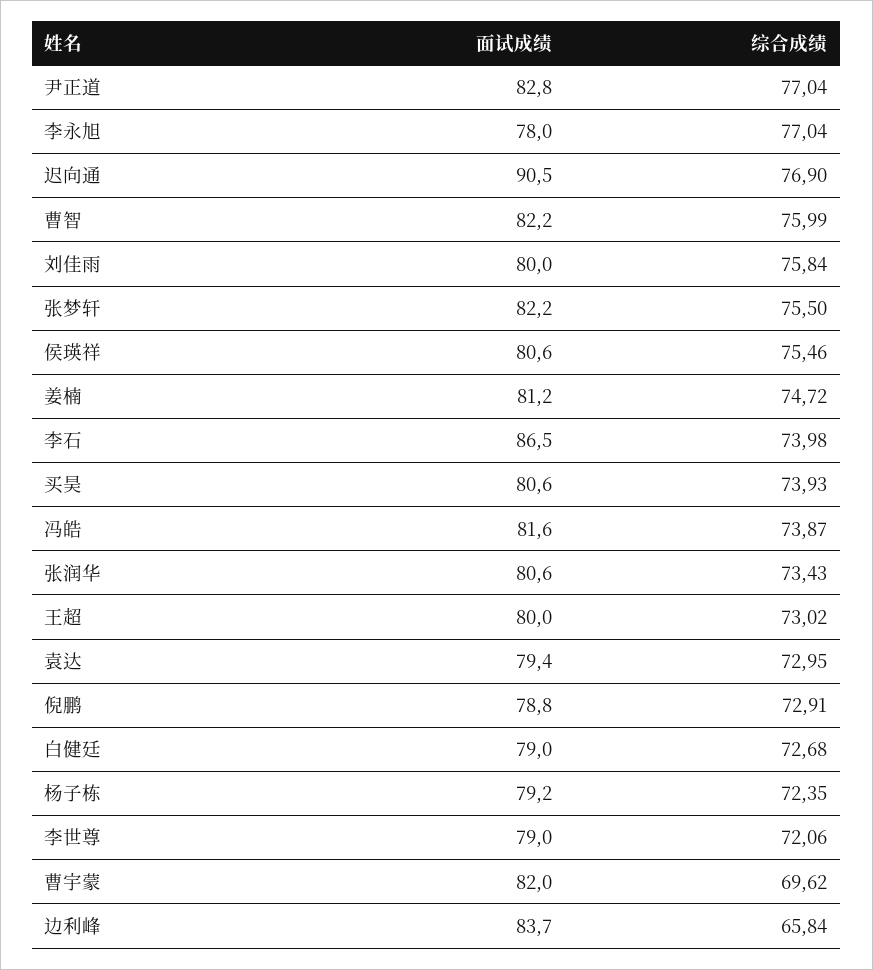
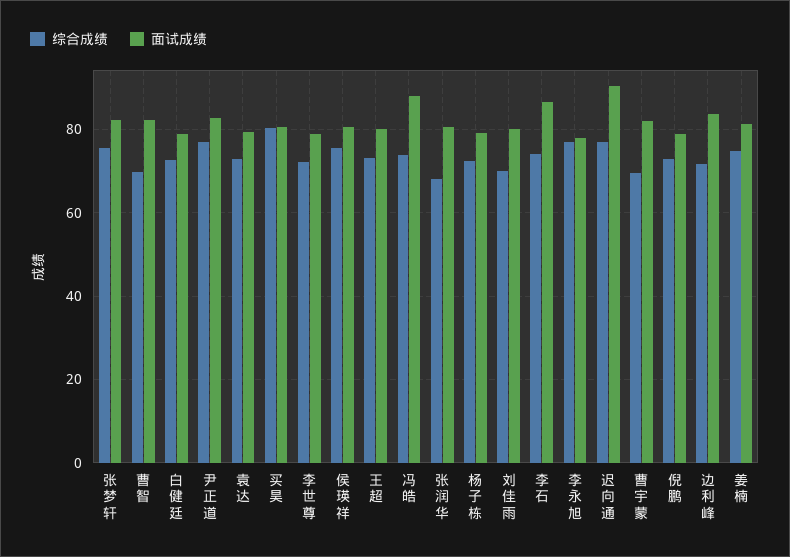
  {
    "面试成绩": {
      "尹正道": 82.8,
      "李永旭": 78,
      "迟向通": 90.5,
      "曹智": 82.2,
      "刘佳雨": 80,
      "张梦轩": 82.2,
      "侯瑛祥": 80.6,
      "姜楠": 81.2,
      "李石": 86.5,
      "买昊": 80.6,
-     "冯皓": 81.6,
+     "冯皓": 88,
      "张润华": 80.6,
      "王超": 80,
      "袁达": 79.4,
      "倪鹏": 78.8,
      "白健廷": 79,
      "杨子栋": 79.2,
      "李世尊": 79,
      "曹宇蒙": 82,
      "边利峰": 83.7
    },
    "综合成绩": {
      "尹正道": 77.04,
      "李永旭": 77.04,
      "迟向通": 76.9,
-     "曹智": 75.99,
+     "曹智": 70,
-     "刘佳雨": 75.84,
+     "刘佳雨": 70,
      "张梦轩": 75.5,
      "侯瑛祥": 75.46,
      "姜楠": 74.72,
      "李石": 73.98,
-     "买昊": 73.93,
+     "买昊": 80,
      "冯皓": 73.87,
-     "张润华": 73.43,
+     "张润华": 68,
      "王超": 73.02,
      "袁达": 72.95,
      "倪鹏": 72.91,
      "白健廷": 72.68,
      "杨子栋": 72.35,
      "李世尊": 72.06,
      "曹宇蒙": 69.62,
-     "边利峰": 65.84
+     "边利峰": 72
    }
  }

